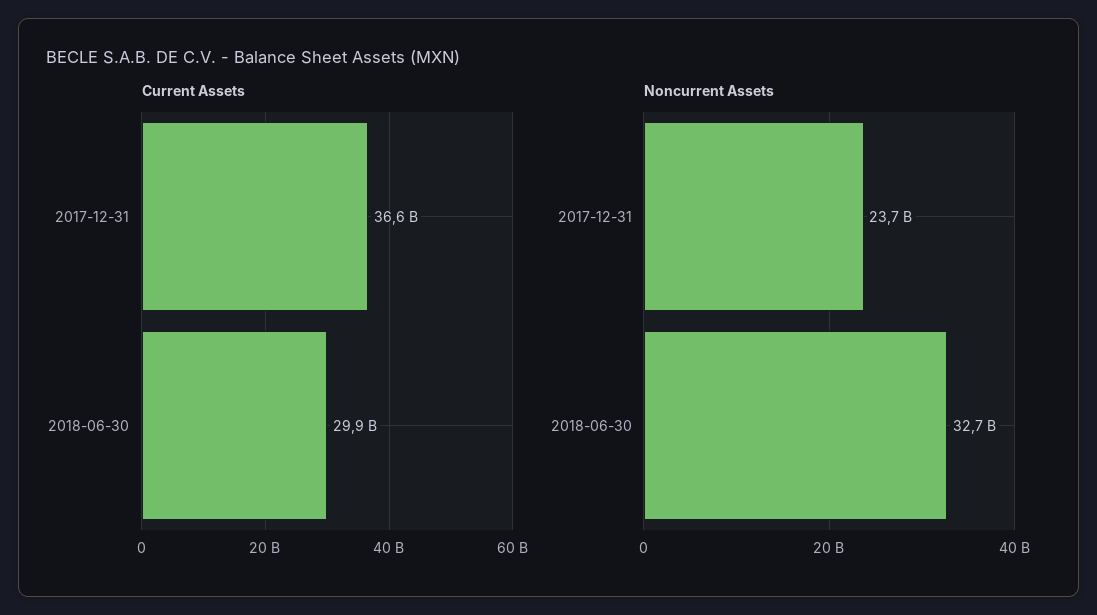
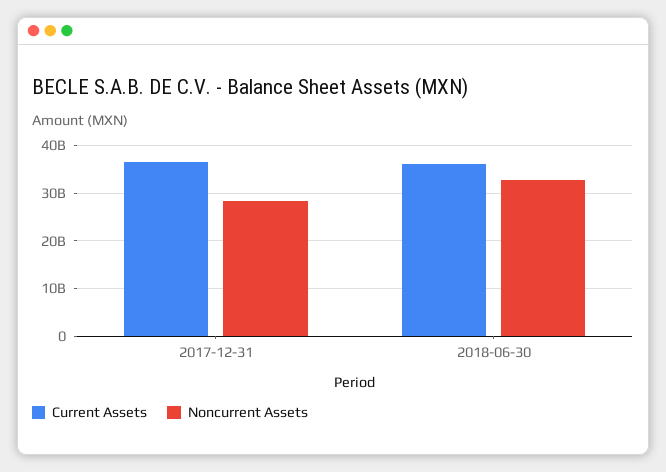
  {
    "Current Assets": {
      "2017-12-31": 36600000000,
-     "2018-06-30": 29900000000
+     "2018-06-30": 36000000000
    },
    "Noncurrent Assets": {
-     "2017-12-31": 23700000000,
+     "2017-12-31": 28000000000,
      "2018-06-30": 32700000000
    }
  }

